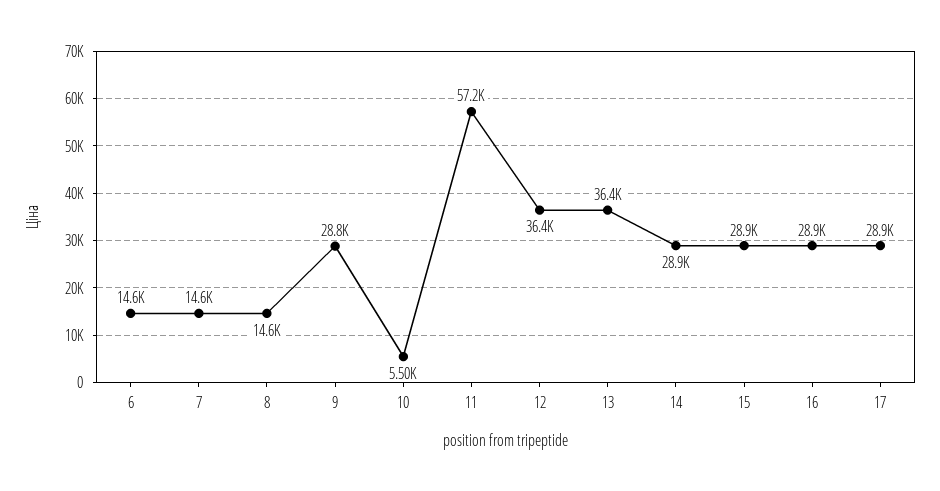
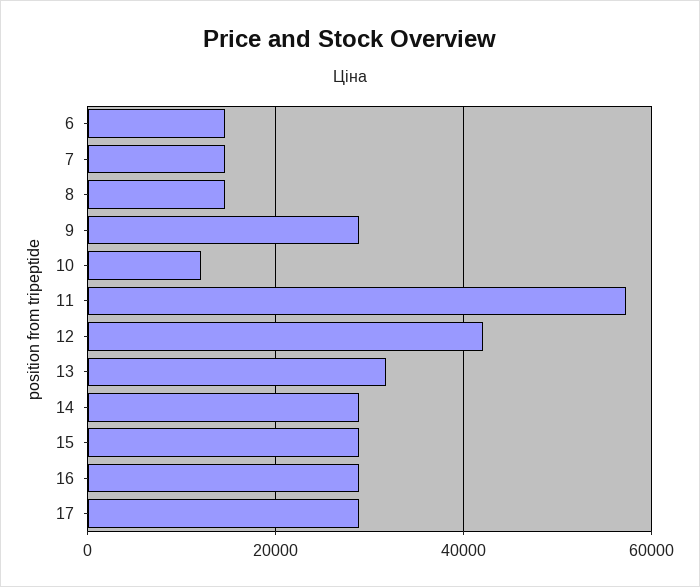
  {
    "6": 14600,
    "7": 14600,
    "8": 14600,
    "9": 28800,
-   "10": 5500,
+   "10": 12000,
    "11": 57200,
-   "12": 36400,
+   "12": 42000,
-   "13": 36400,
+   "13": 32000,
    "14": 28900,
    "15": 28900,
    "16": 28900,
    "17": 28900
  }

